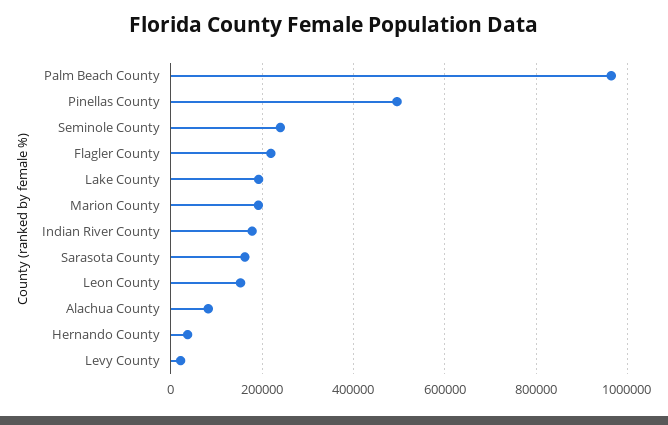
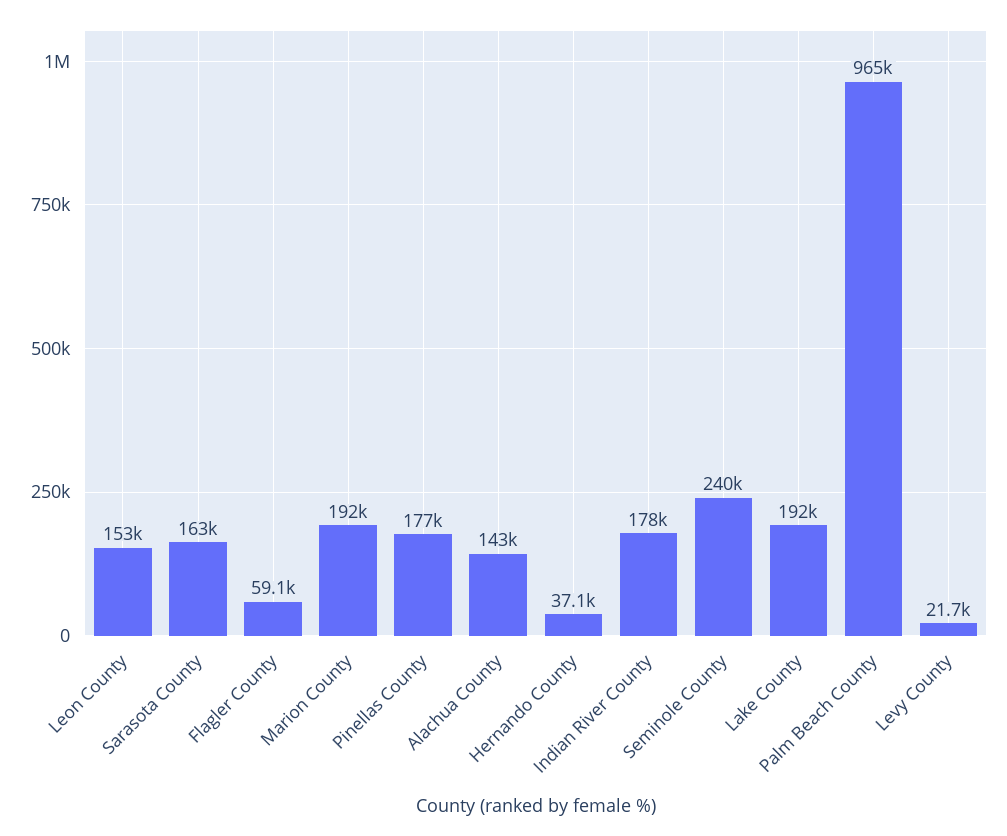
  {
    "Palm Beach County": 965000,
-   "Pinellas County": 500000,
+   "Pinellas County": 177000,
    "Seminole County": 240000,
-   "Flagler County": 220000,
+   "Flagler County": 59100,
    "Lake County": 192000,
    "Marion County": 192000,
    "Indian River County": 178000,
    "Sarasota County": 163000,
    "Leon County": 153000,
-   "Alachua County": 80000,
+   "Alachua County": 143000,
    "Hernando County": 37100,
    "Levy County": 21700
  }

